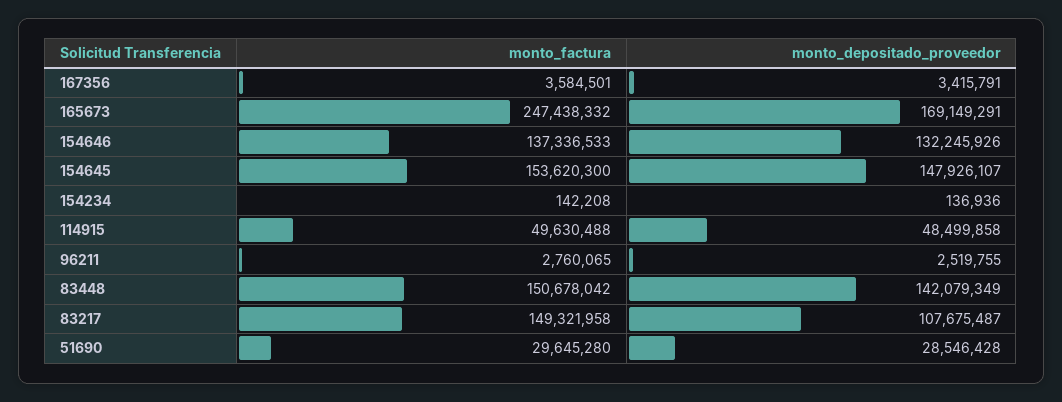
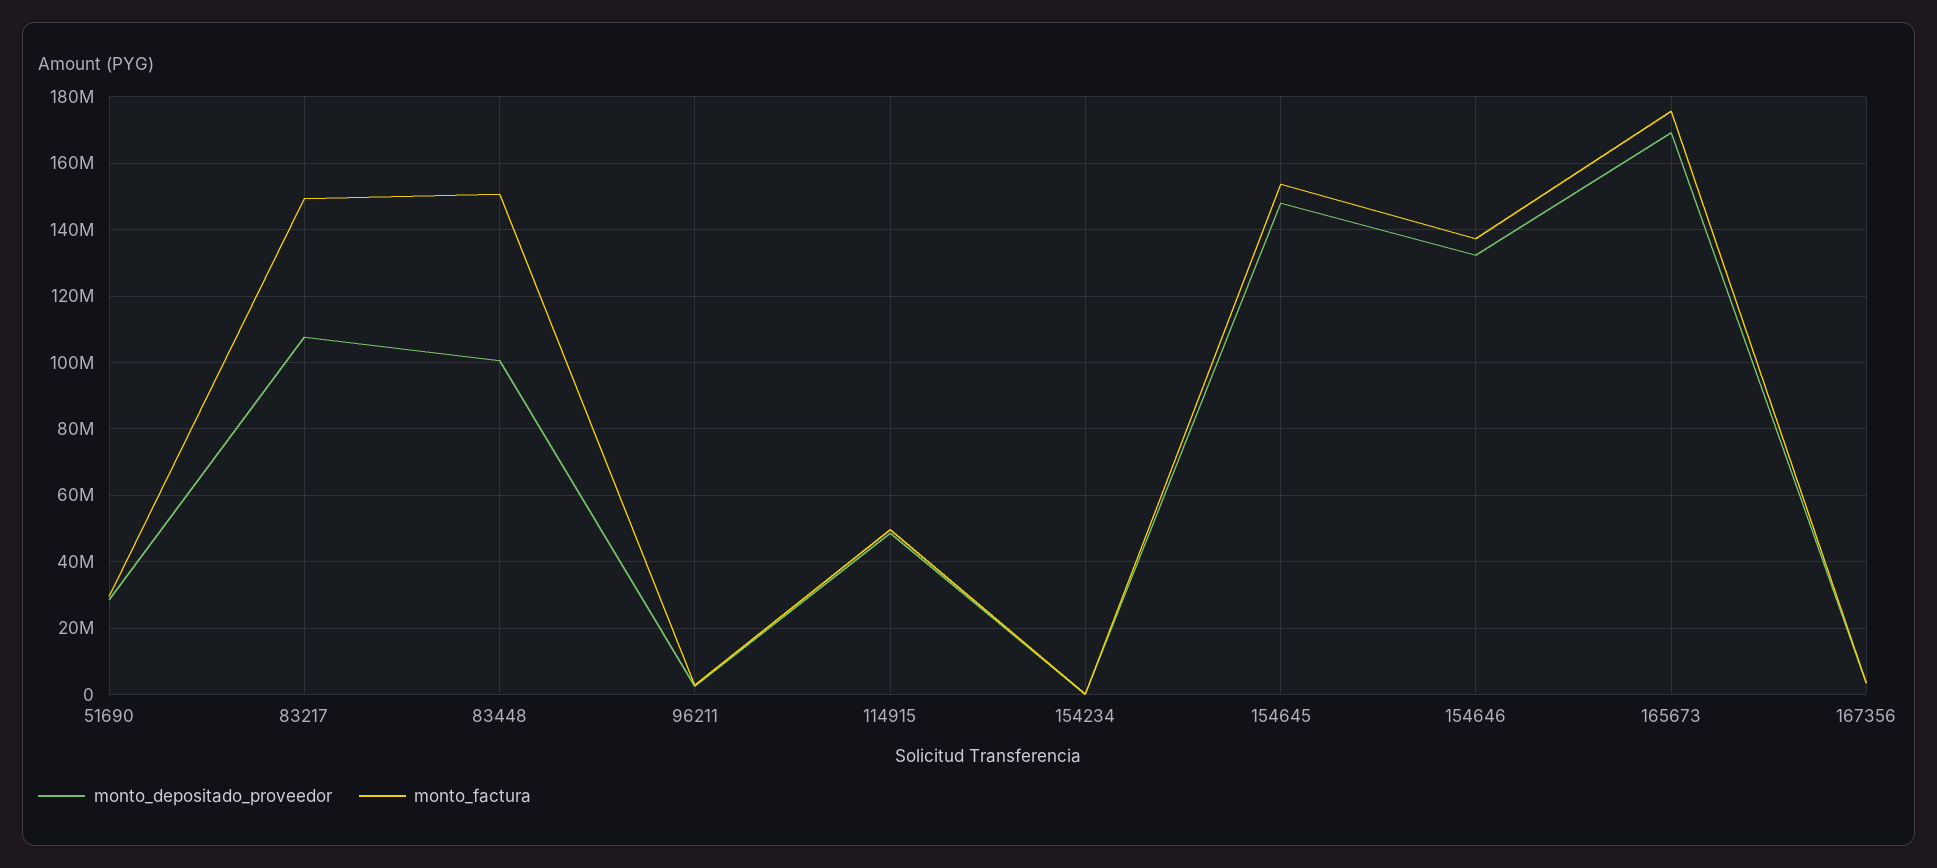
  {
    "monto_factura": {
      "167356": 3584501,
-     "165673": 247438332,
+     "165673": 176000000,
      "154646": 137336533,
      "154645": 153620300,
      "154234": 142208,
      "114915": 49630488,
      "96211": 2760065,
      "83448": 150678042,
      "83217": 149321958,
      "51690": 29645280
    },
    "monto_depositado_proveedor": {
      "167356": 3415791,
      "165673": 169149291,
      "154646": 132245926,
      "154645": 147926107,
      "154234": 136936,
      "114915": 48499858,
      "96211": 2519755,
-     "83448": 142079349,
+     "83448": 100000000,
      "83217": 107675487,
      "51690": 28546428
    }
  }

